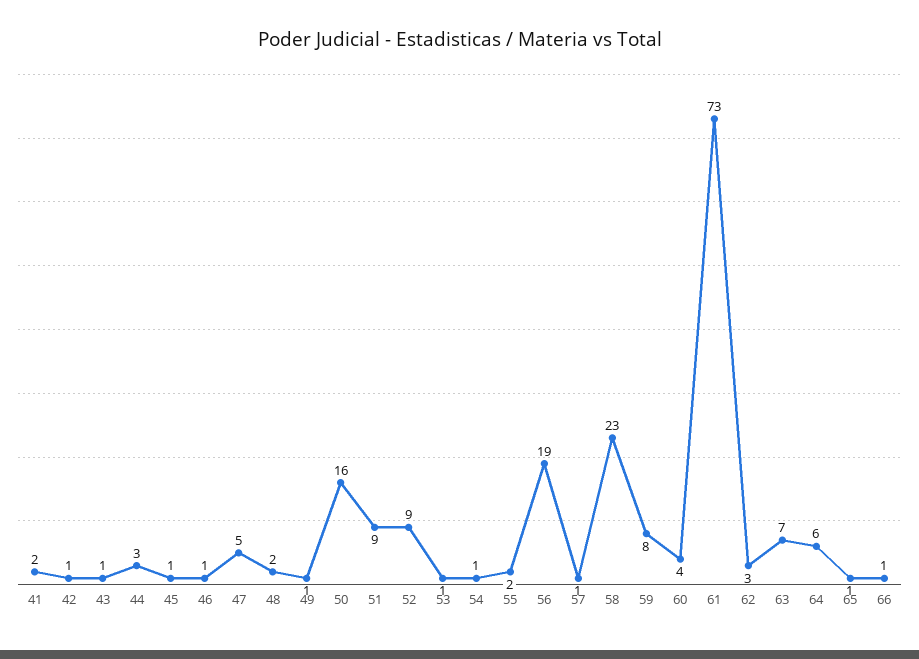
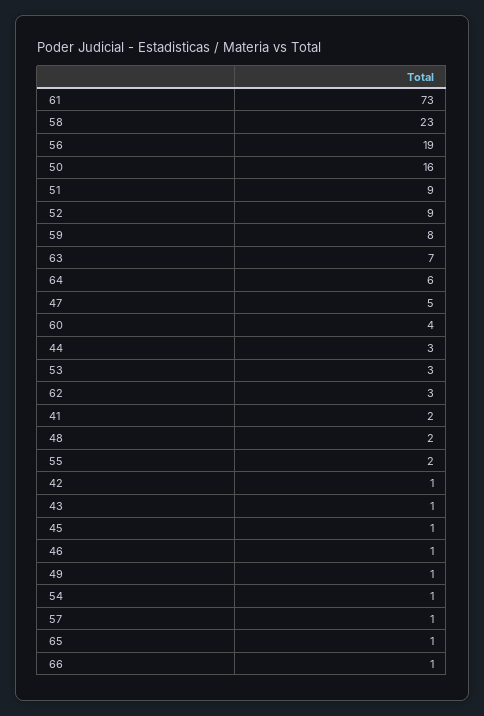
  {
    "41": 2,
    "42": 1,
    "43": 1,
    "44": 3,
    "45": 1,
    "46": 1,
    "47": 5,
    "48": 2,
    "49": 1,
    "50": 16,
    "51": 9,
    "52": 9,
-   "53": 1,
+   "53": 3,
    "54": 1,
    "55": 2,
    "56": 19,
    "57": 1,
    "58": 23,
    "59": 8,
    "60": 4,
    "61": 73,
    "62": 3,
    "63": 7,
    "64": 6,
    "65": 1,
    "66": 1
  }

